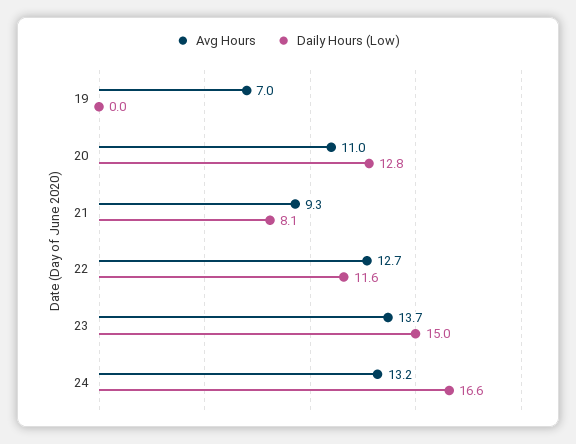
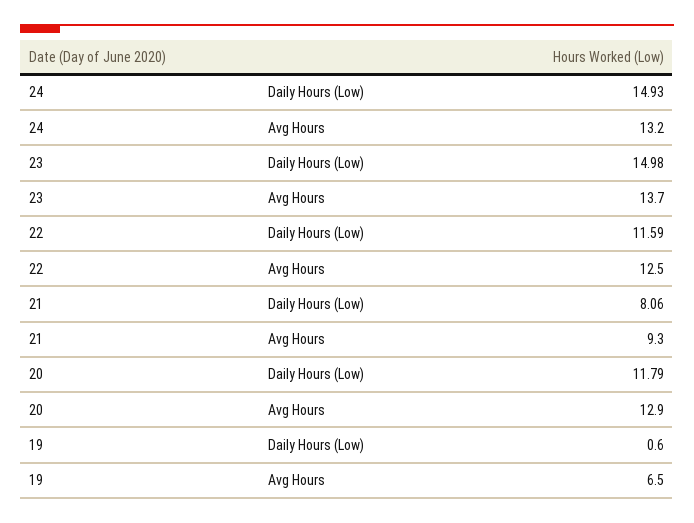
  {
    "Avg Hours": {
-     "19": 7,
+     "19": 6.5,
-     "20": 11,
+     "20": 12.9,
      "21": 9.3,
-     "22": 12.7,
+     "22": 12.5,
      "23": 13.7,
      "24": 13.2
    },
    "Daily Hours (Low)": {
-     "19": 0,
+     "19": 0.6,
-     "20": 12.8,
+     "20": 11.79,
      "21": 8.06,
      "22": 11.59,
      "23": 14.98,
-     "24": 16.6
+     "24": 14.93
    }
  }

